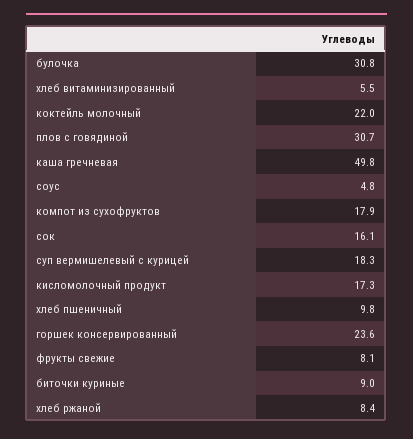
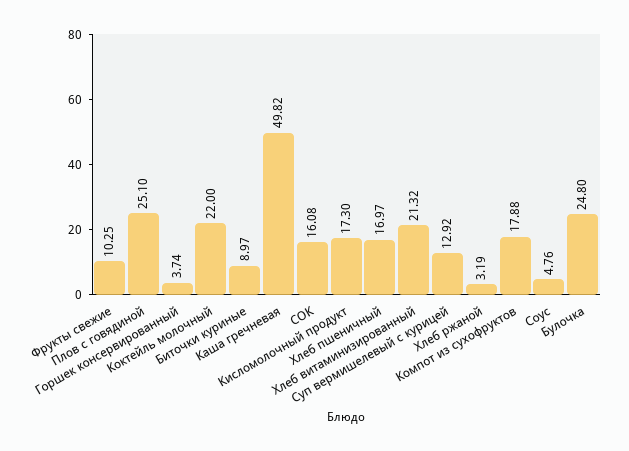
  {
-   "булочка": 30.8,
+   "булочка": 24.8,
-   "хлеб витаминизированный": 5.5,
+   "хлеб витаминизированный": 21.32,
    "коктейль молочный": 22,
-   "плов с говядиной": 30.7,
+   "плов с говядиной": 25.1,
    "каша гречневая": 49.82,
    "соус": 4.76,
    "компот из сухофруктов": 17.88,
    "сок": 16.08,
-   "суп вермишелевый с курицей": 18.3,
+   "суп вермишелевый с курицей": 12.92,
    "кисломолочный продукт": 17.3,
-   "хлеб пшеничный": 9.8,
+   "хлеб пшеничный": 16.97,
-   "горшек консервированный": 23.6,
+   "горшек консервированный": 3.74,
-   "фрукты свежие": 8.1,
+   "фрукты свежие": 10.25,
    "биточки куриные": 8.97,
-   "хлеб ржаной": 8.4
+   "хлеб ржаной": 3.19
  }

